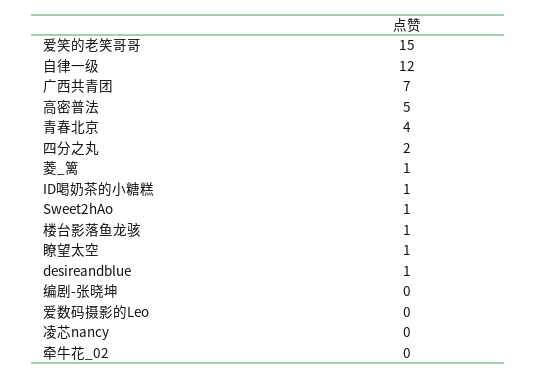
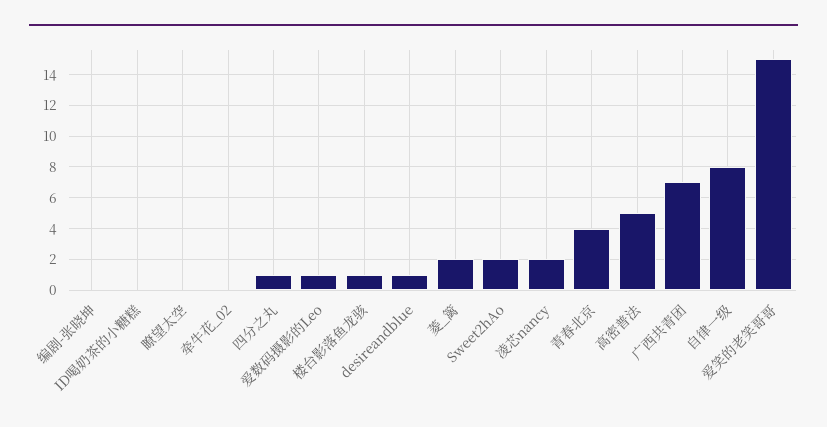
  {
    "爱笑的老笑哥哥": 15,
-   "自律一级": 12,
+   "自律一级": 8,
    "广西共青团": 7,
    "高密普法": 5,
    "青春北京": 4,
-   "四分之丸": 2,
+   "四分之丸": 1,
-   "菱_篱": 1,
+   "菱_篱": 2,
-   "ID喝奶茶的小糖糕": 1,
+   "ID喝奶茶的小糖糕": 0,
-   "Sweet2hAo": 1,
+   "Sweet2hAo": 2,
    "楼台影落鱼龙骇": 1,
-   "瞭望太空": 1,
+   "瞭望太空": 0,
    "desireandblue": 1,
    "编剧-张晓坤": 0,
-   "爱数码摄影的Leo": 0,
+   "爱数码摄影的Leo": 1,
-   "凌芯nancy": 0,
+   "凌芯nancy": 2,
    "牵牛花_02": 0
  }

